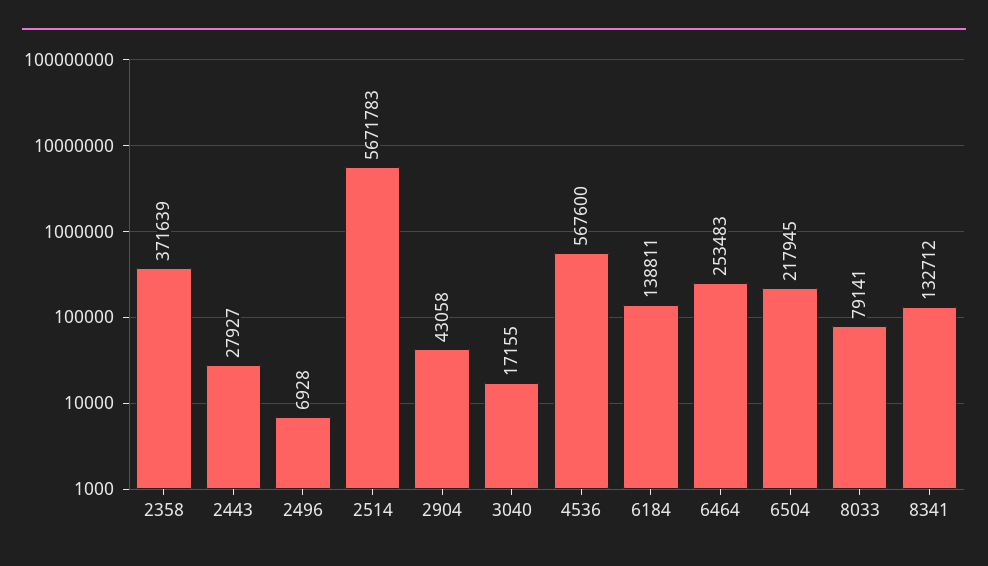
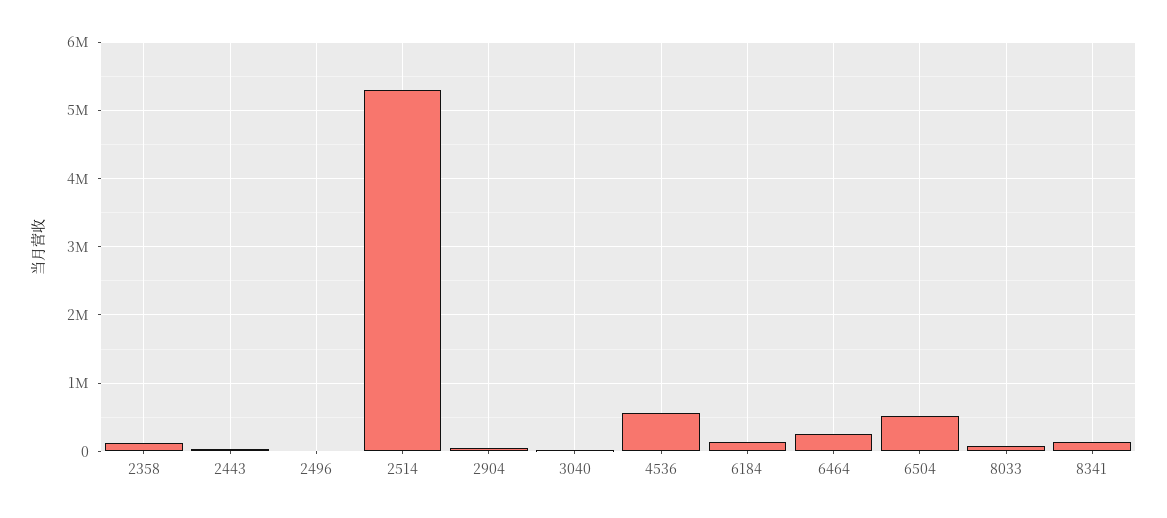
  {
-   "2358": 371639,
+   "2358": 100000,
    "2443": 27927,
    "2496": 6928,
-   "2514": 5671783,
+   "2514": 5300000,
    "2904": 43058,
    "3040": 17155,
    "4536": 567600,
    "6184": 138811,
    "6464": 253483,
-   "6504": 217945,
+   "6504": 500000,
    "8033": 79141,
    "8341": 132712
  }

